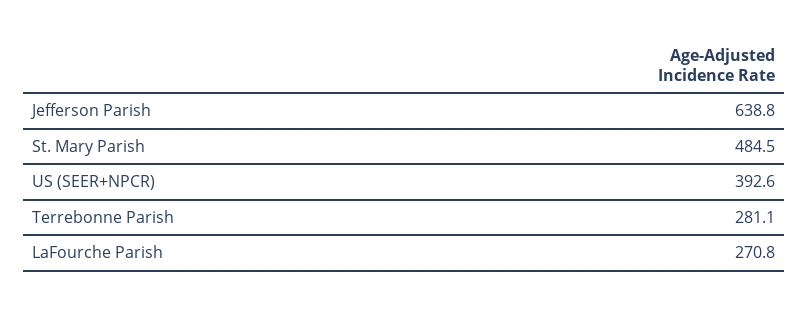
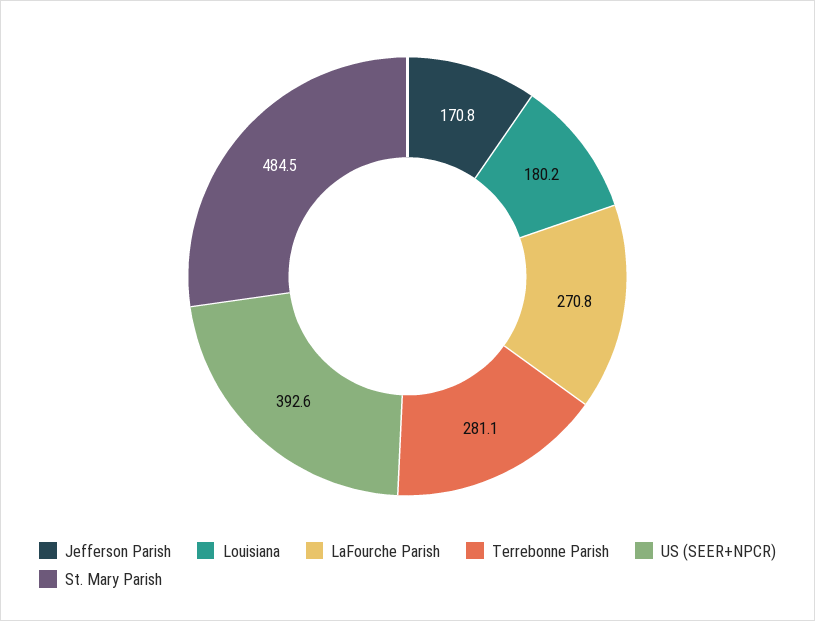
  {
-   "Jefferson Parish": 638.8,
+   "Jefferson Parish": 170.8,
    "St. Mary Parish": 484.5,
    "US (SEER+NPCR)": 392.6,
    "Terrebonne Parish": 281.1,
-   "LaFourche Parish": 270.8
+   "LaFourche Parish": 270.8,
+   "Louisiana": 180.2
  }

